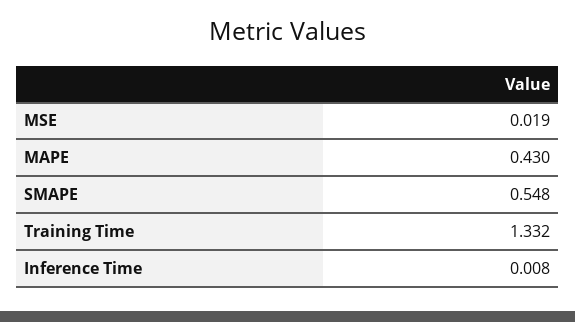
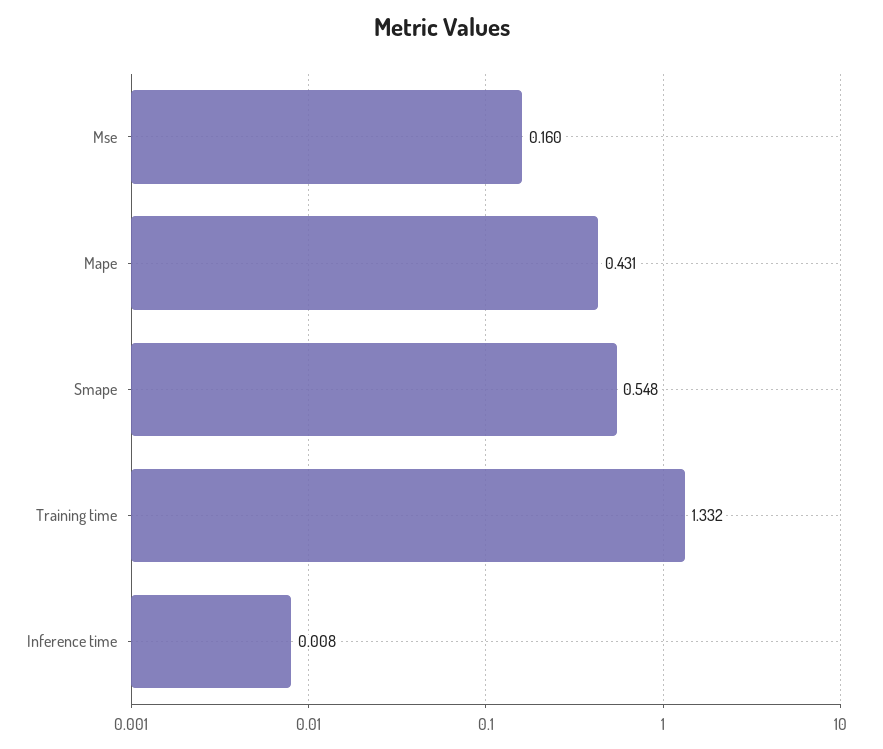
  {
-   "MSE": 0.019,
+   "MSE": 0.16,
-   "MAPE": 0.43,
+   "MAPE": 0.431,
    "SMAPE": 0.548,
    "Training Time": 1.332,
    "Inference Time": 0.008
  }

